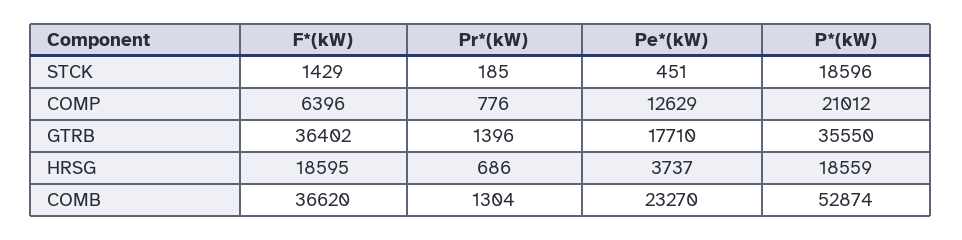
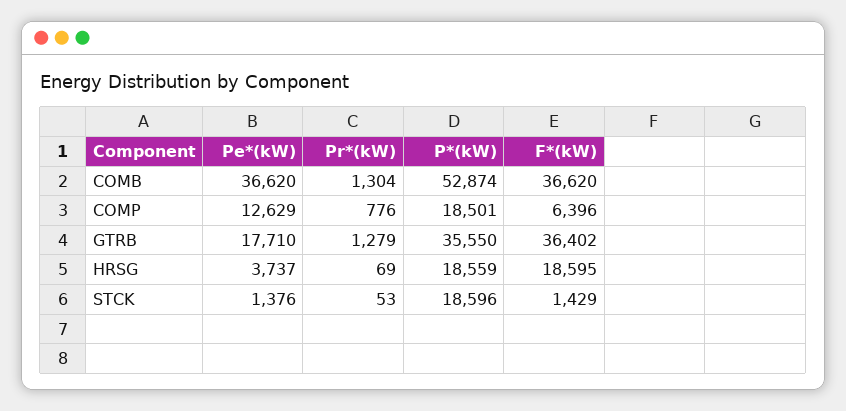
  {
    "F*(kW)": {
      "STCK": 1429,
      "COMP": 6396,
      "GTRB": 36402,
      "HRSG": 18595,
      "COMB": 36620
    },
    "Pr*(kW)": {
-     "STCK": 185,
+     "STCK": 53,
      "COMP": 776,
-     "GTRB": 1396,
+     "GTRB": 1279,
-     "HRSG": 686,
+     "HRSG": 69,
      "COMB": 1304
    },
    "Pe*(kW)": {
-     "STCK": 451,
+     "STCK": 1376,
      "COMP": 12629,
      "GTRB": 17710,
      "HRSG": 3737,
-     "COMB": 23270
+     "COMB": 36620
    },
    "P*(kW)": {
      "STCK": 18596,
-     "COMP": 21012,
+     "COMP": 18501,
      "GTRB": 35550,
      "HRSG": 18559,
      "COMB": 52874
    }
  }

